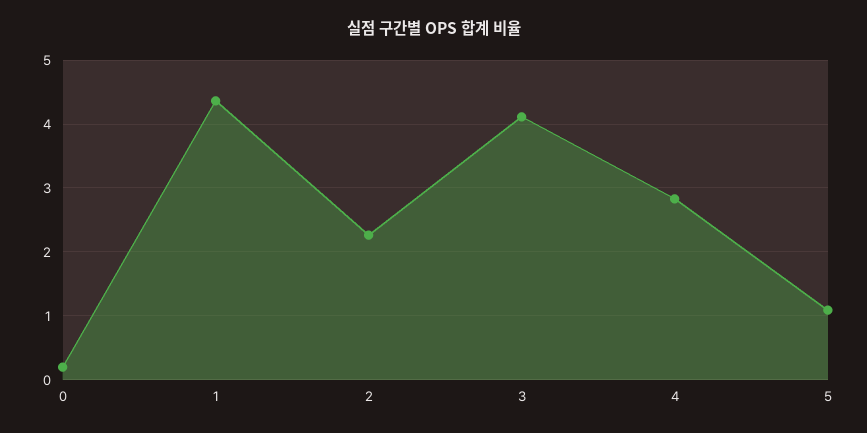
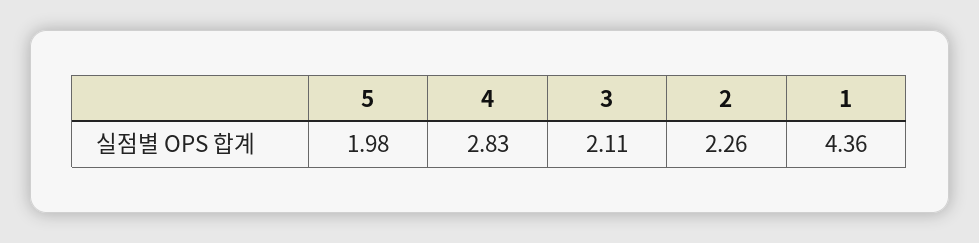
  {
-   "0": 0.2,
    "1": 4.36,
    "2": 2.26,
-   "3": 4.1,
+   "3": 2.11,
    "4": 2.83,
-   "5": 1.1
+   "5": 1.98
  }

